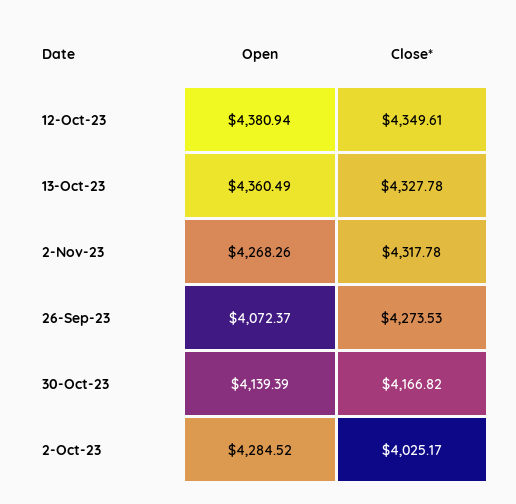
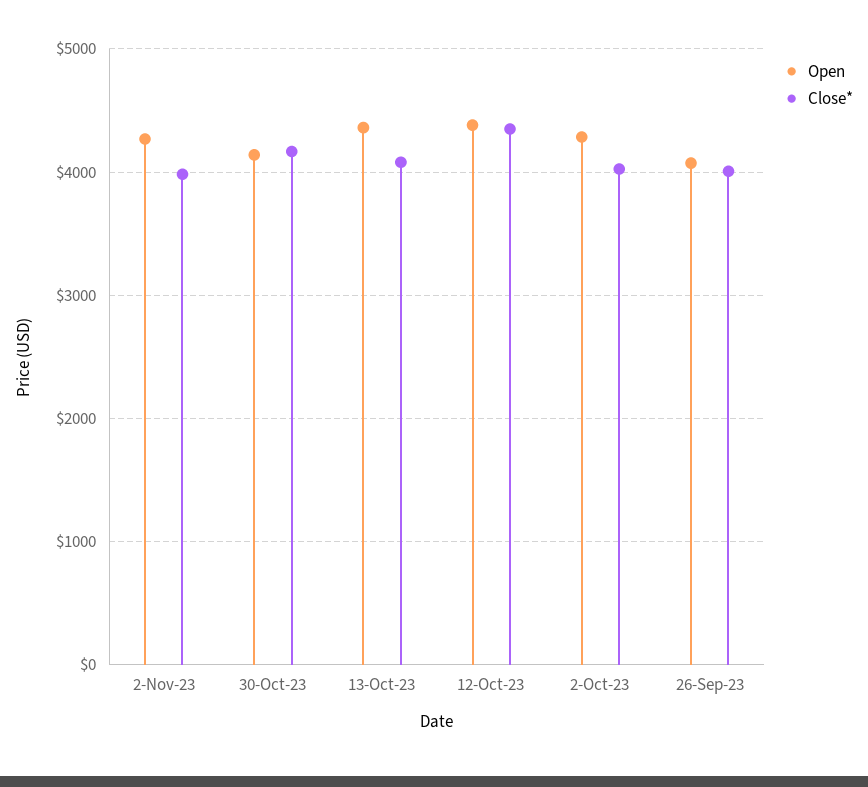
  {
    "Open": {
      "12-Oct-23": 4380.94,
      "13-Oct-23": 4360.49,
      "2-Nov-23": 4268.26,
      "26-Sep-23": 4072.37,
      "30-Oct-23": 4139.39,
      "2-Oct-23": 4284.52
    },
    "Close*": {
      "12-Oct-23": 4349.61,
-     "13-Oct-23": 4327.78,
+     "13-Oct-23": 4100,
-     "2-Nov-23": 4317.78,
+     "2-Nov-23": 4000,
-     "26-Sep-23": 4273.53,
+     "26-Sep-23": 4000,
      "30-Oct-23": 4166.82,
      "2-Oct-23": 4025.17
    }
  }

